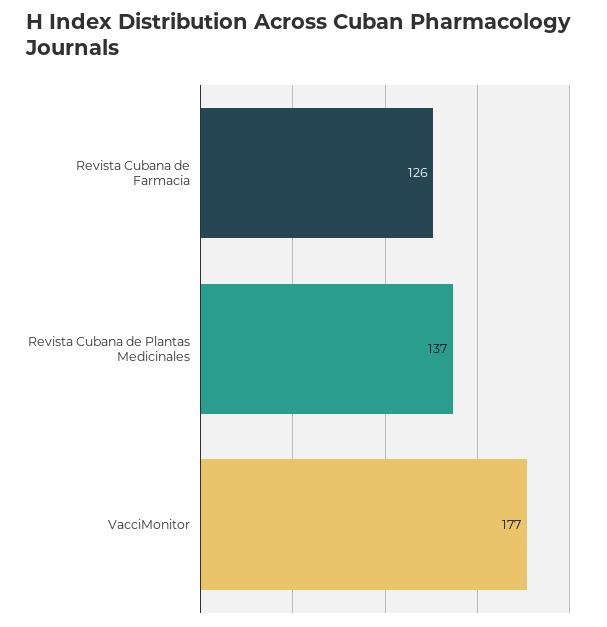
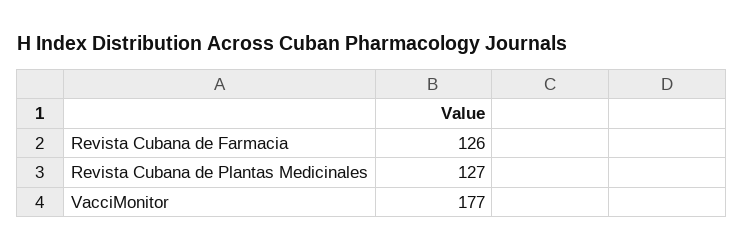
  {
    "Revista Cubana de Farmacia": 126,
-   "Revista Cubana de Plantas Medicinales": 137,
+   "Revista Cubana de Plantas Medicinales": 127,
    "VacciMonitor": 177
  }

